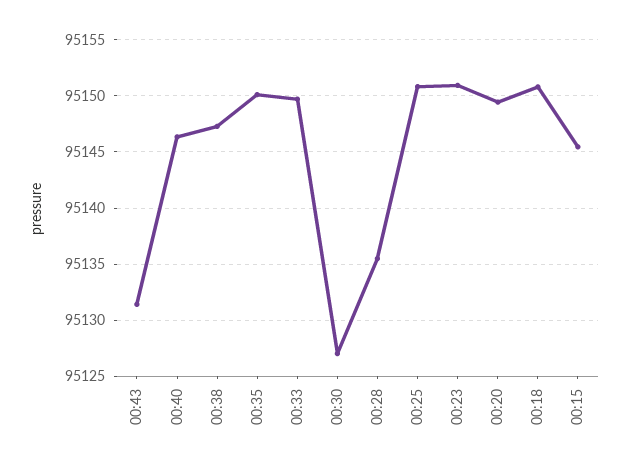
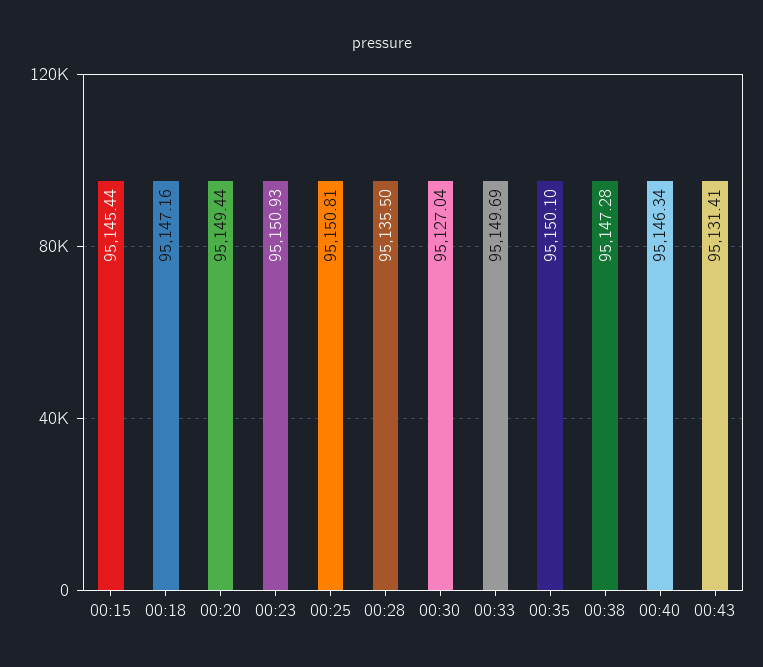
  {
    "00:43": 95131.41,
    "00:40": 95146.34,
    "00:38": 95147.28,
    "00:35": 95150.1,
    "00:33": 95149.69,
    "00:30": 95127.04,
    "00:28": 95135.5,
    "00:25": 95150.81,
    "00:23": 95150.93,
    "00:20": 95149.44,
-   "00:18": 95151,
+   "00:18": 95147.16,
    "00:15": 95145.44
  }

